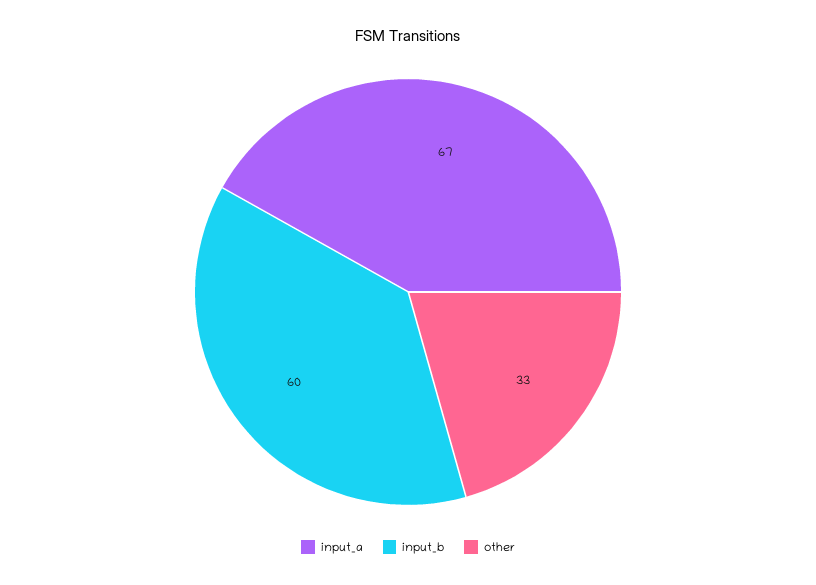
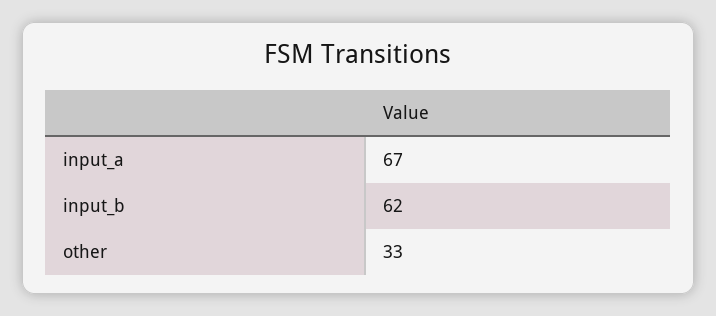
  {
    "input_a": 67,
-   "input_b": 60,
+   "input_b": 62,
    "other": 33
  }

